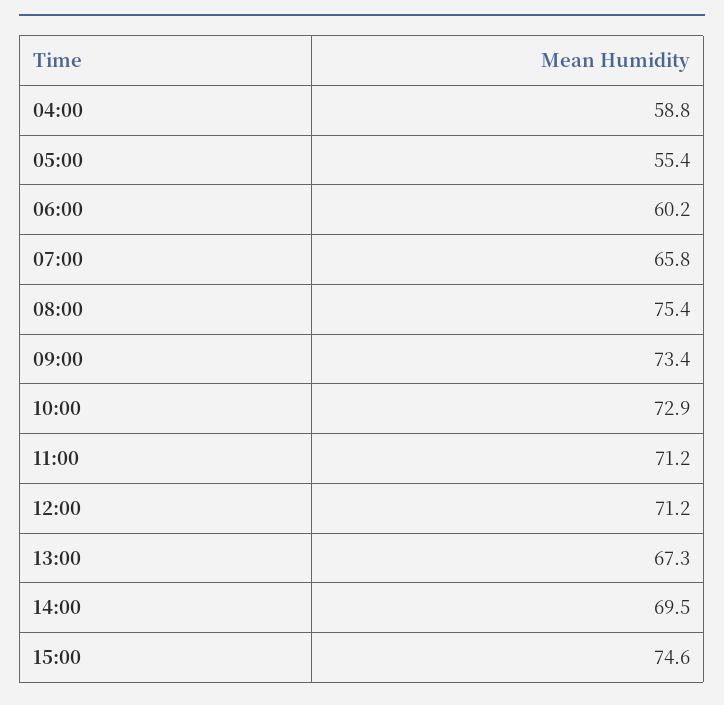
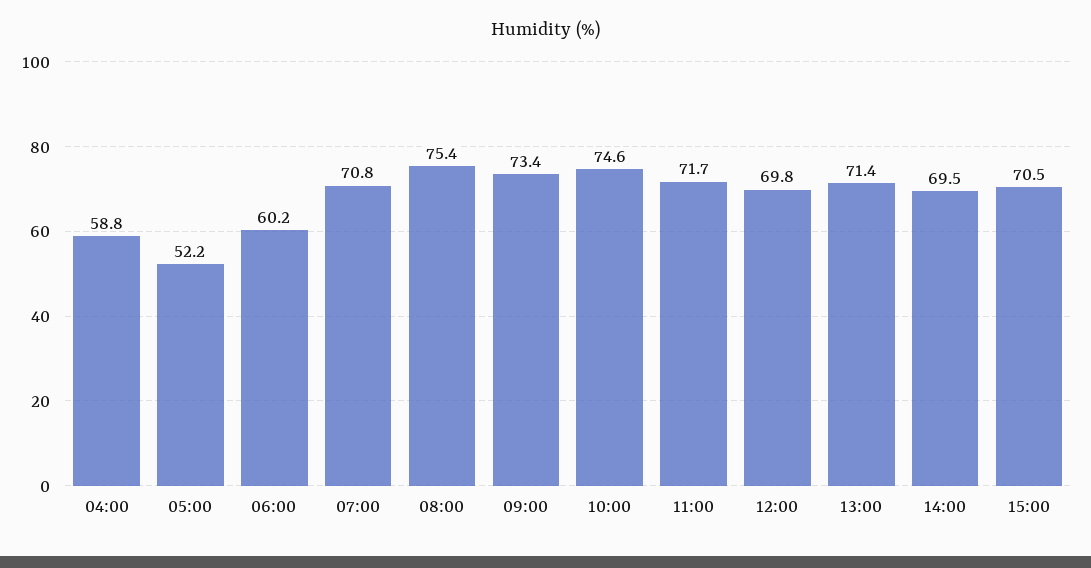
  {
    "04:00": 58.8,
-   "05:00": 55.4,
+   "05:00": 52.2,
    "06:00": 60.2,
-   "07:00": 65.8,
+   "07:00": 70.8,
    "08:00": 75.4,
    "09:00": 73.4,
-   "10:00": 72.9,
+   "10:00": 74.6,
-   "11:00": 71.2,
+   "11:00": 71.7,
-   "12:00": 71.2,
+   "12:00": 69.8,
-   "13:00": 67.3,
+   "13:00": 71.4,
    "14:00": 69.5,
-   "15:00": 74.6
+   "15:00": 70.5
  }

